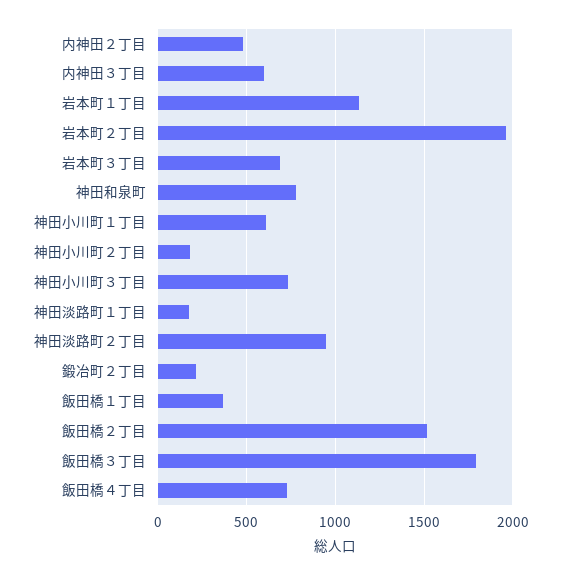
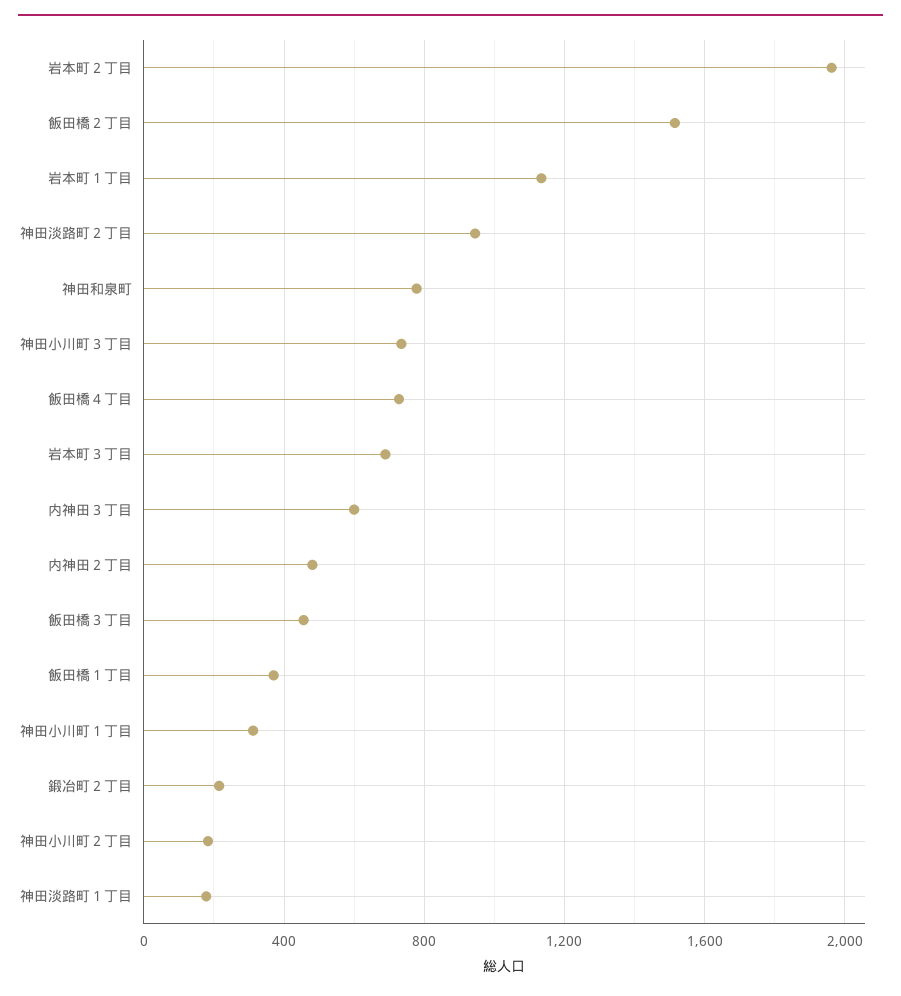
  {
    "内神田２丁目": 500,
    "内神田３丁目": 600,
    "岩本町１丁目": 1150,
    "岩本町２丁目": 1950,
    "岩本町３丁目": 700,
    "神田和泉町": 800,
-   "神田小川町１丁目": 600,
+   "神田小川町１丁目": 300,
    "神田小川町２丁目": 200,
    "神田小川町３丁目": 750,
    "神田淡路町１丁目": 200,
    "神田淡路町２丁目": 950,
    "鍛冶町２丁目": 200,
    "飯田橋１丁目": 350,
    "飯田橋２丁目": 1500,
-   "飯田橋３丁目": 1800,
+   "飯田橋３丁目": 450,
    "飯田橋４丁目": 750
  }

